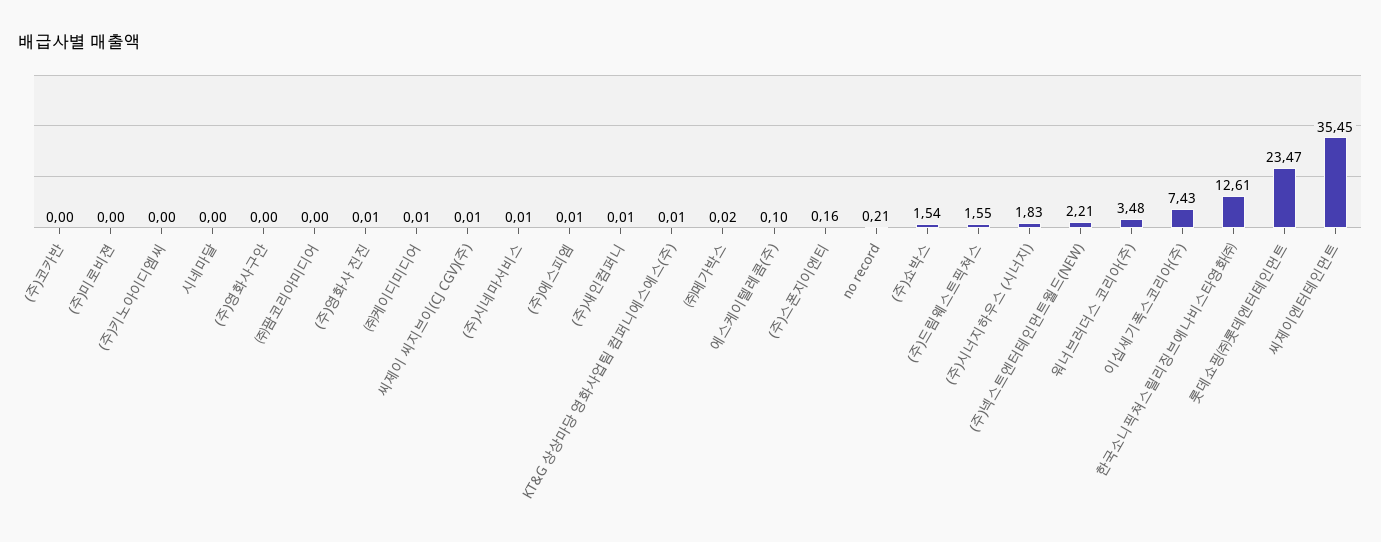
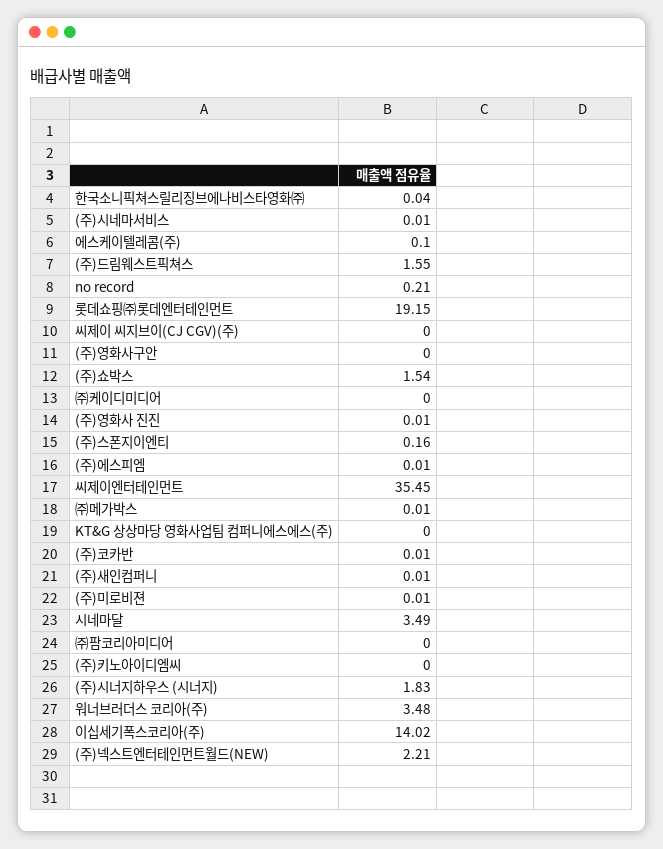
  {
-   "(주)코카반": 0,
+   "(주)코카반": 0.01,
-   "(주)미로비젼": 0,
+   "(주)미로비젼": 0.01,
    "(주)키노아이디엠씨": 0,
-   "시네마달": 0,
+   "시네마달": 3.49,
    "(주)영화사구안": 0,
    "㈜팜코리아미디어": 0,
    "(주)영화사 진진": 0.01,
-   "㈜케이디미디어": 0.01,
+   "㈜케이디미디어": 0,
-   "씨제이 씨지브이(CJ CGV)(주)": 0.01,
+   "씨제이 씨지브이(CJ CGV)(주)": 0,
    "(주)시네마서비스": 0.01,
    "(주)에스피엠": 0.01,
    "(주)새인컴퍼니": 0.01,
-   "KT&G 상상마당 영화사업팀 컴퍼니에스에스(주)": 0.01,
+   "KT&G 상상마당 영화사업팀 컴퍼니에스에스(주)": 0,
-   "㈜메가박스": 0.02,
+   "㈜메가박스": 0.01,
    "에스케이텔레콤(주)": 0.1,
    "(주)스폰지이엔티": 0.16,
    "no record": 0.21,
    "(주)쇼박스": 1.54,
    "(주)드림웨스트픽쳐스": 1.55,
    "(주)시너지하우스 (시너지)": 1.83,
    "(주)넥스트엔터테인먼트월드(NEW)": 2.21,
    "워너브러더스 코리아(주)": 3.48,
-   "이십세기폭스코리아(주)": 7.43,
+   "이십세기폭스코리아(주)": 14.02,
-   "한국소니픽쳐스릴리징브에나비스타영화㈜": 12.61,
+   "한국소니픽쳐스릴리징브에나비스타영화㈜": 0.04,
-   "롯데쇼핑㈜롯데엔터테인먼트": 23.47,
+   "롯데쇼핑㈜롯데엔터테인먼트": 19.15,
    "씨제이엔터테인먼트": 35.45
  }

